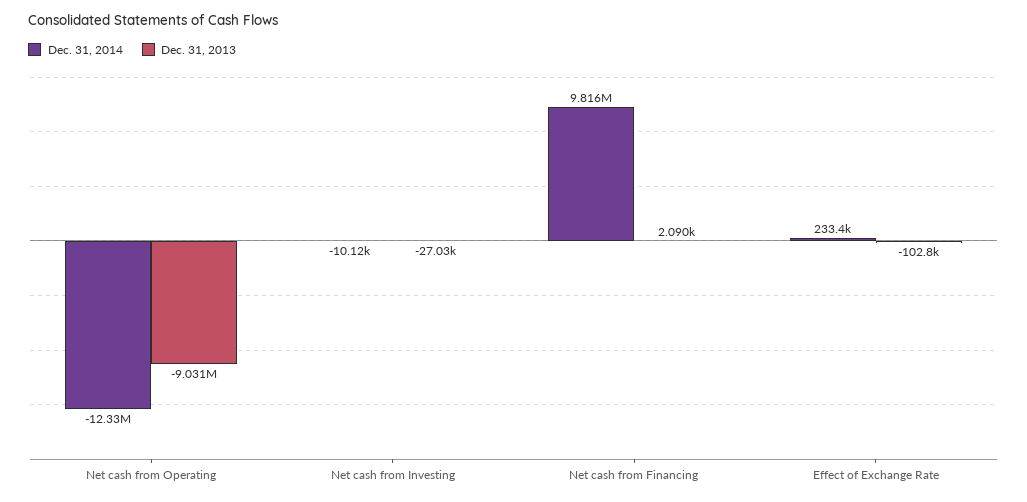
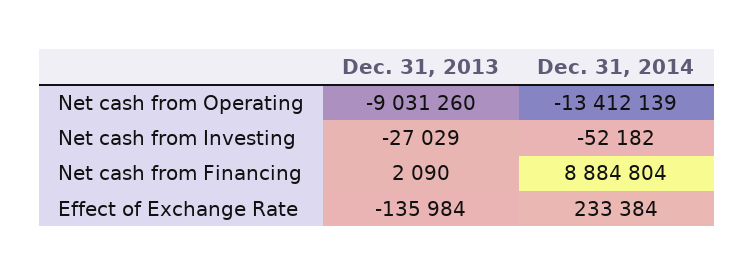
  {
    "Dec. 31, 2014": {
-     "Net cash from Operating": -12330000,
+     "Net cash from Operating": -13412139,
-     "Net cash from Investing": -10120,
+     "Net cash from Investing": -52182,
-     "Net cash from Financing": 9816000,
+     "Net cash from Financing": 8884804,
      "Effect of Exchange Rate": 233384
    },
    "Dec. 31, 2013": {
      "Net cash from Operating": -9031260,
      "Net cash from Investing": -27029,
      "Net cash from Financing": 2090,
-     "Effect of Exchange Rate": -102800
+     "Effect of Exchange Rate": -135984
    }
  }

